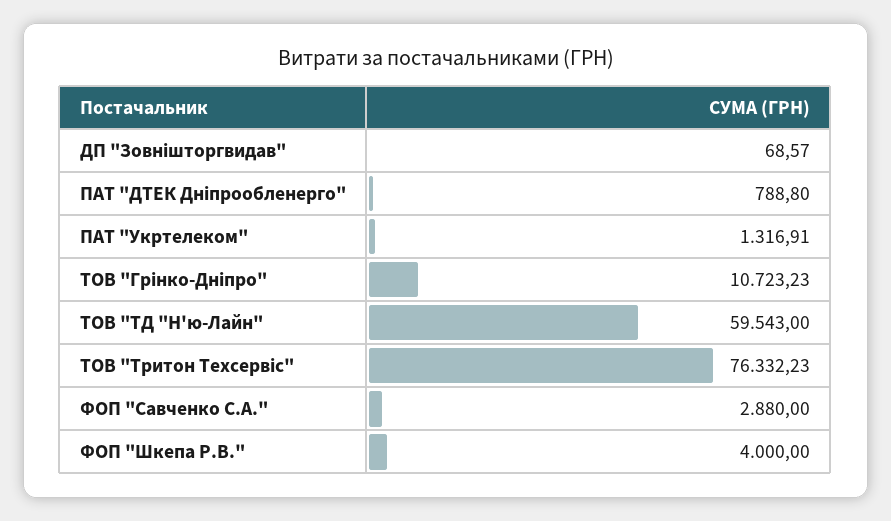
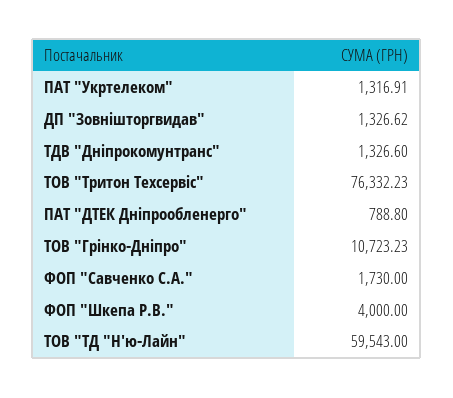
  {
-   "ДП \"Зовнішторгвидав\"": 68.57,
+   "ДП \"Зовнішторгвидав\"": 1326.62,
    "ПАТ \"ДТЕК Дніпрообленерго\"": 788.8,
    "ПАТ \"Укртелеком\"": 1316.91,
    "ТОВ \"Грінко-Дніпро\"": 10723.23,
    "ТОВ \"ТД \"Н'ю-Лайн\"": 59543,
    "ТОВ \"Тритон Техсервіс\"": 76332.23,
-   "ФОП \"Савченко С.А.\"": 2880,
+   "ФОП \"Савченко С.А.\"": 1730,
-   "ФОП \"Шкепа Р.В.\"": 4000
+   "ФОП \"Шкепа Р.В.\"": 4000,
+   "ТДВ \"Дніпрокомунтранс\"": 1326.6
  }

